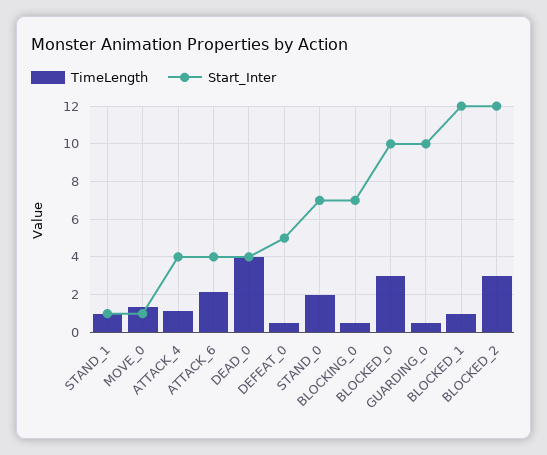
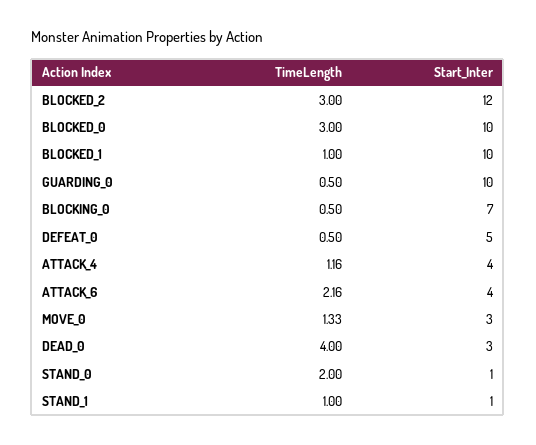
  {
    "TimeLength": {
      "STAND_1": 1,
      "MOVE_0": 1.33,
      "ATTACK_4": 1.16,
      "ATTACK_6": 2.16,
      "DEAD_0": 4,
      "DEFEAT_0": 0.5,
      "STAND_0": 2,
      "BLOCKING_0": 0.5,
      "BLOCKED_0": 3,
      "GUARDING_0": 0.5,
      "BLOCKED_1": 1,
      "BLOCKED_2": 3
    },
    "Start_Inter": {
      "STAND_1": 1,
-     "MOVE_0": 1,
+     "MOVE_0": 3,
      "ATTACK_4": 4,
      "ATTACK_6": 4,
-     "DEAD_0": 4,
+     "DEAD_0": 3,
      "DEFEAT_0": 5,
-     "STAND_0": 7,
+     "STAND_0": 1,
      "BLOCKING_0": 7,
      "BLOCKED_0": 10,
      "GUARDING_0": 10,
-     "BLOCKED_1": 12,
+     "BLOCKED_1": 10,
      "BLOCKED_2": 12
    }
  }

